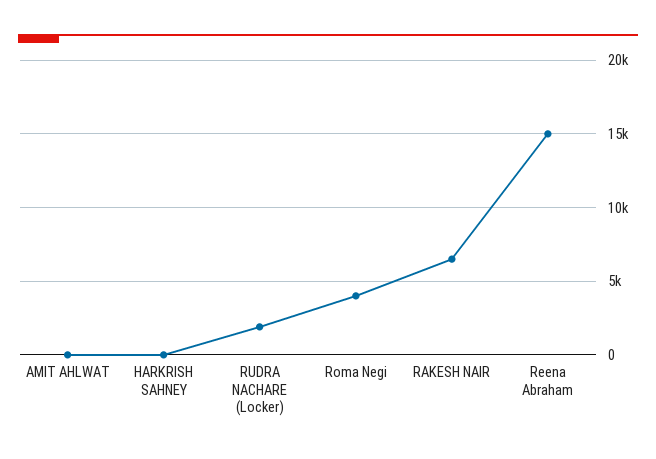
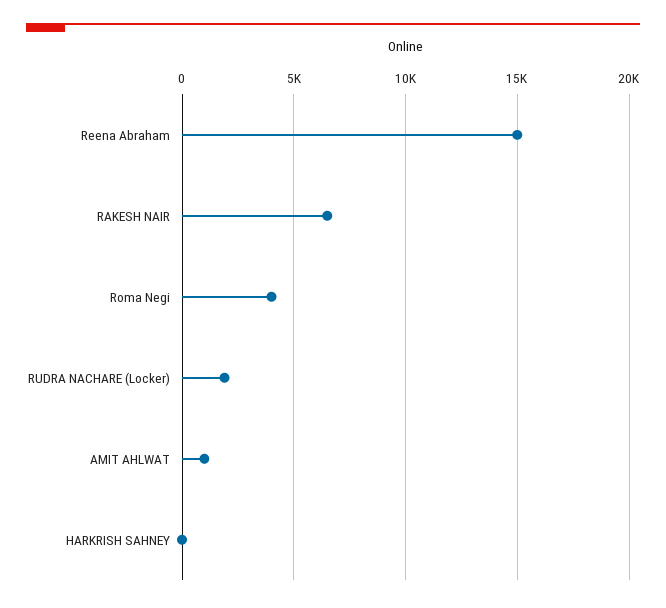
  {
-   "AMIT AHLWAT": 0,
+   "AMIT AHLWAT": 1000,
    "HARKRISH SAHNEY": 0,
    "RUDRA NACHARE (Locker)": 2000,
    "Roma Negi": 4000,
    "RAKESH NAIR": 6500,
    "Reena Abraham": 15000
  }

